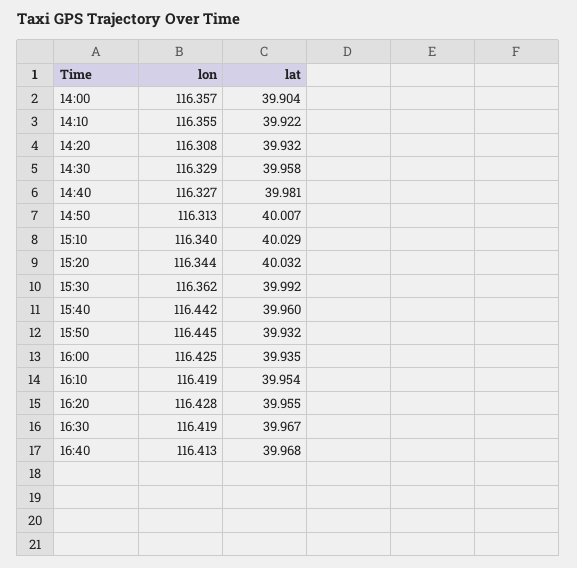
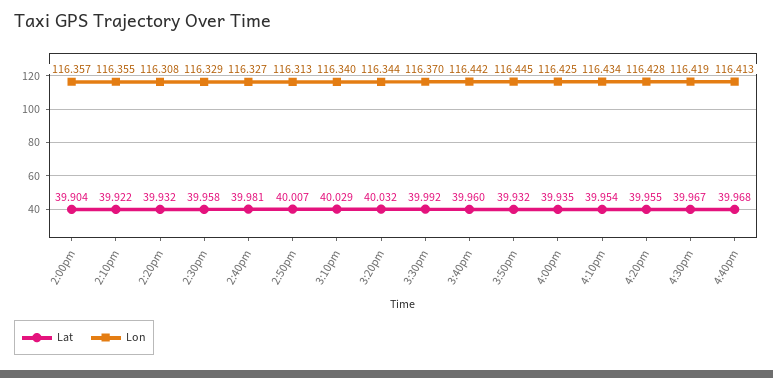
  {
    "lon": {
      "14:00": 116.357,
      "14:10": 116.355,
      "14:20": 116.308,
      "14:30": 116.329,
      "14:40": 116.327,
      "14:50": 116.313,
      "15:10": 116.34,
      "15:20": 116.344,
-     "15:30": 116.362,
+     "15:30": 116.37,
      "15:40": 116.442,
      "15:50": 116.445,
      "16:00": 116.425,
-     "16:10": 116.419,
+     "16:10": 116.434,
      "16:20": 116.428,
      "16:30": 116.419,
      "16:40": 116.413
    },
    "lat": {
      "14:00": 39.904,
      "14:10": 39.922,
      "14:20": 39.932,
      "14:30": 39.958,
      "14:40": 39.981,
      "14:50": 40.007,
      "15:10": 40.029,
      "15:20": 40.032,
      "15:30": 39.992,
      "15:40": 39.96,
      "15:50": 39.932,
      "16:00": 39.935,
      "16:10": 39.954,
      "16:20": 39.955,
      "16:30": 39.967,
      "16:40": 39.968
    }
  }

